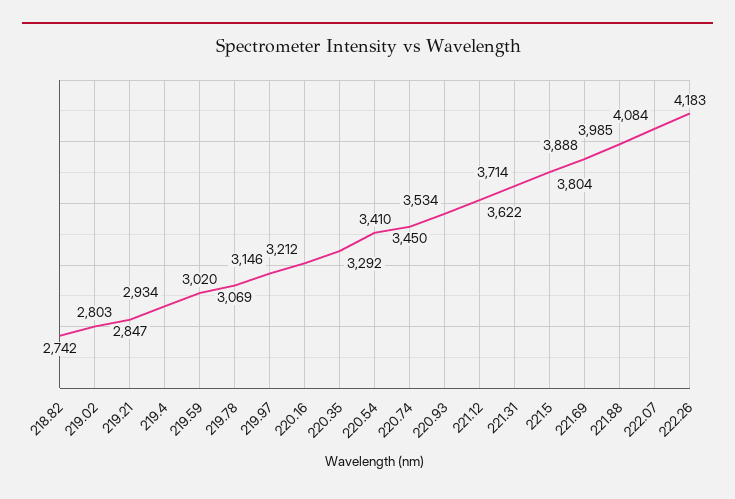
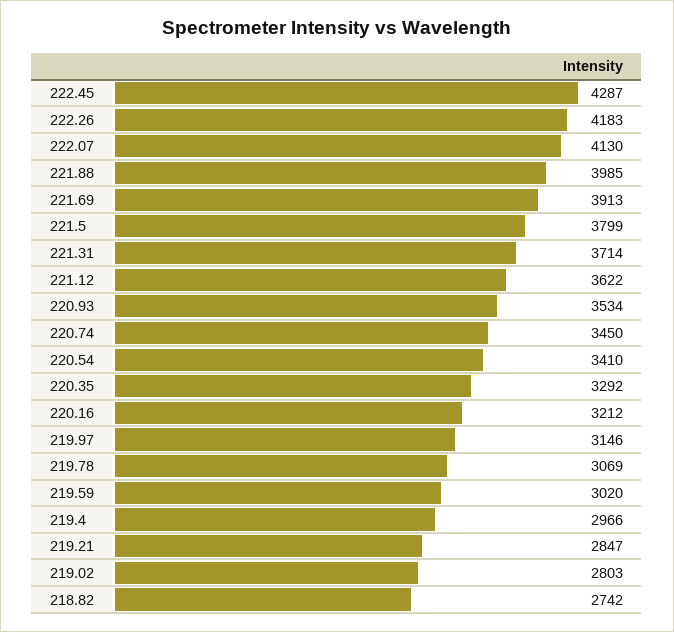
  {
    "218.82": 2742,
    "219.02": 2803,
    "219.21": 2847,
-   "219.4": 2934,
+   "219.4": 2966,
    "219.59": 3020,
    "219.78": 3069,
    "219.97": 3146,
    "220.16": 3212,
    "220.35": 3292,
    "220.54": 3410,
    "220.74": 3450,
    "220.93": 3534,
    "221.12": 3622,
    "221.31": 3714,
-   "221.5": 3804,
+   "221.5": 3799,
-   "221.69": 3888,
+   "221.69": 3913,
    "221.88": 3985,
-   "222.07": 4084,
+   "222.07": 4130,
-   "222.26": 4183
+   "222.26": 4183,
+   "222.45": 4287
  }

